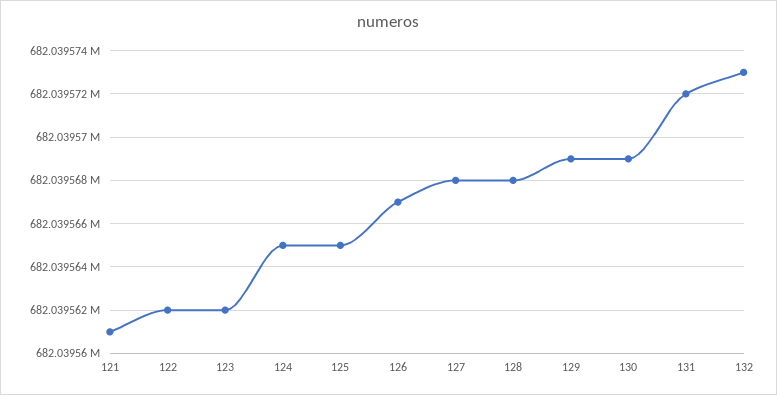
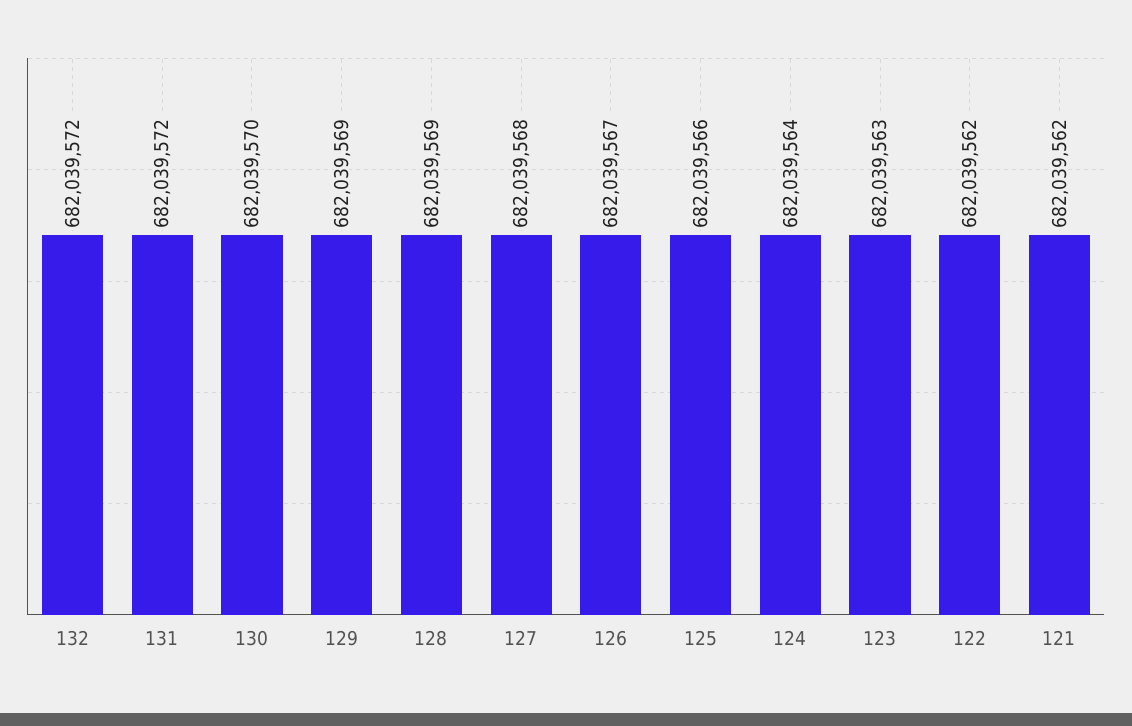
  {
-   "121": 682039561,
+   "121": 682039562,
    "122": 682039562,
-   "123": 682039562,
+   "123": 682039563,
-   "124": 682039565,
+   "124": 682039564,
-   "125": 682039565,
+   "125": 682039566,
    "126": 682039567,
    "127": 682039568,
-   "128": 682039568,
+   "128": 682039569,
    "129": 682039569,
-   "130": 682039569,
+   "130": 682039570,
    "131": 682039572,
-   "132": 682039573
+   "132": 682039572
  }

